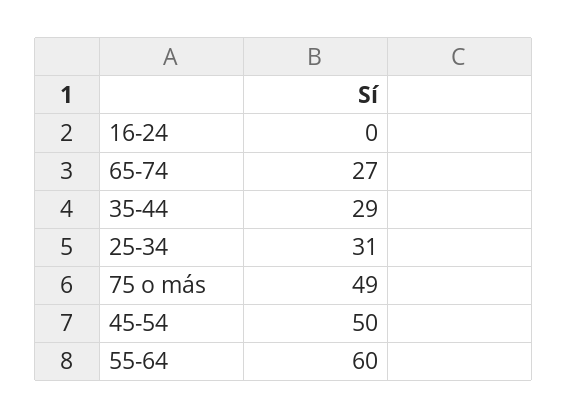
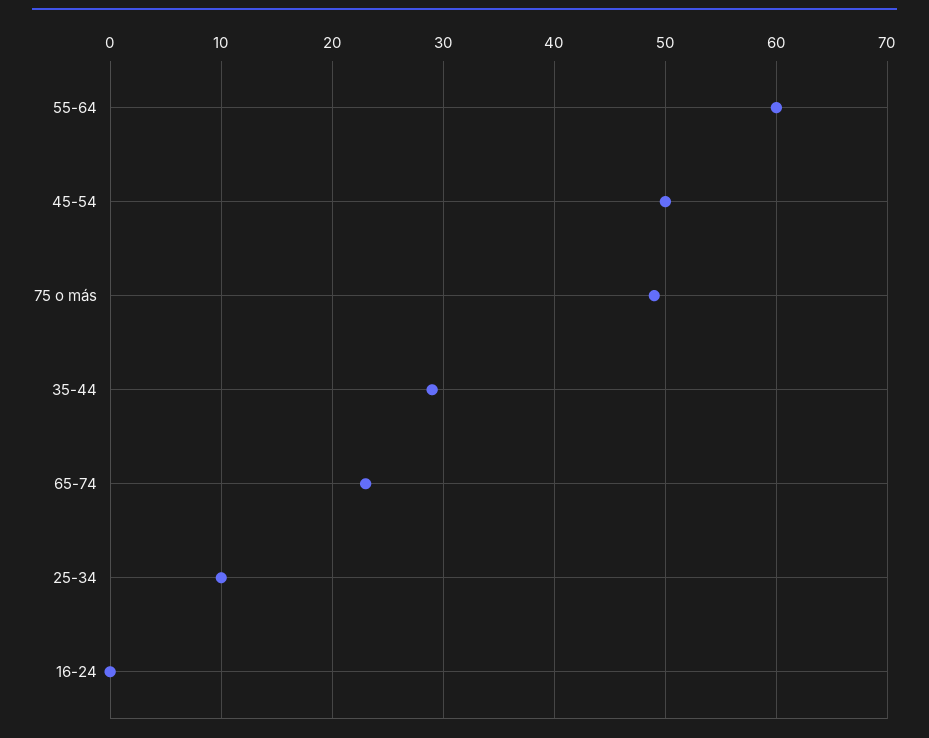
  {
    "16-24": 0,
-   "65-74": 27,
+   "65-74": 23,
    "35-44": 29,
-   "25-34": 31,
+   "25-34": 10,
    "75 o más": 49,
    "45-54": 50,
    "55-64": 60
  }

